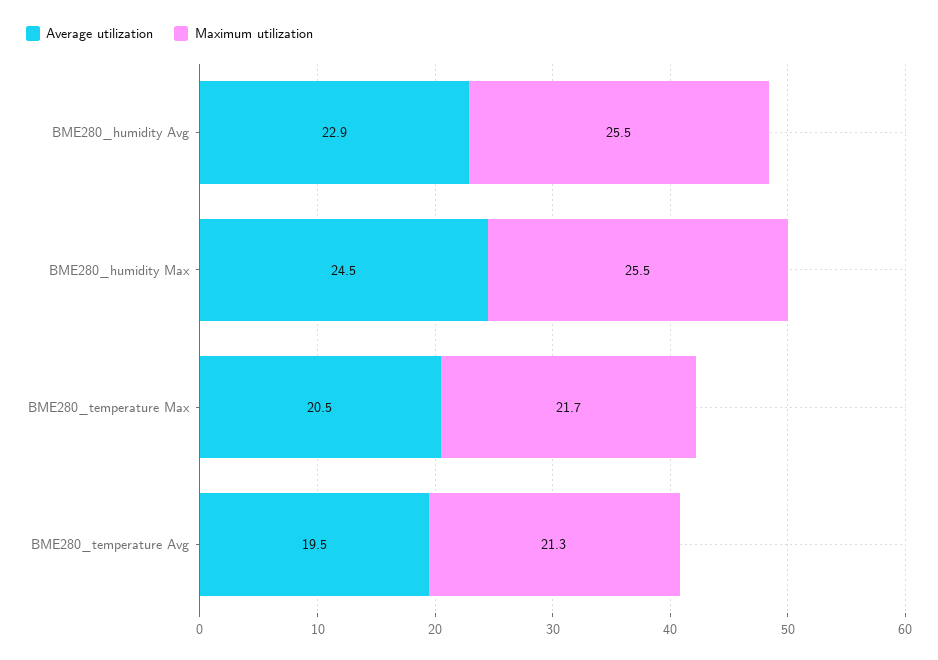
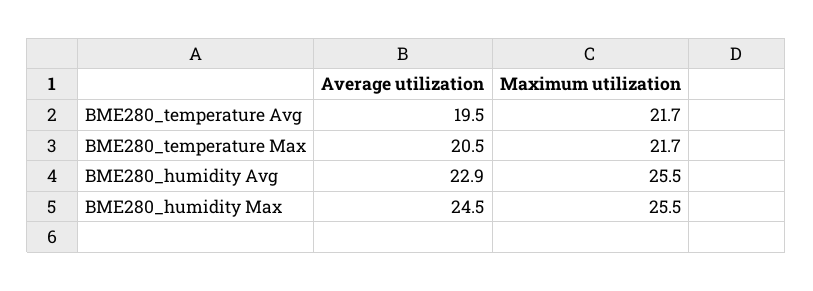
  {
    "Average utilization": {
      "BME280_humidity Avg": 22.9,
      "BME280_humidity Max": 24.5,
      "BME280_temperature Max": 20.5,
      "BME280_temperature Avg": 19.5
    },
    "Maximum utilization": {
      "BME280_humidity Avg": 25.5,
      "BME280_humidity Max": 25.5,
      "BME280_temperature Max": 21.7,
-     "BME280_temperature Avg": 21.3
+     "BME280_temperature Avg": 21.7
    }
  }

